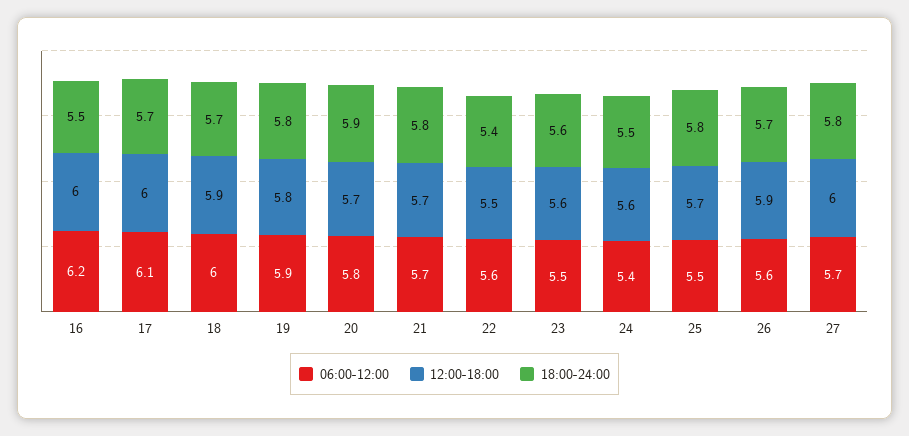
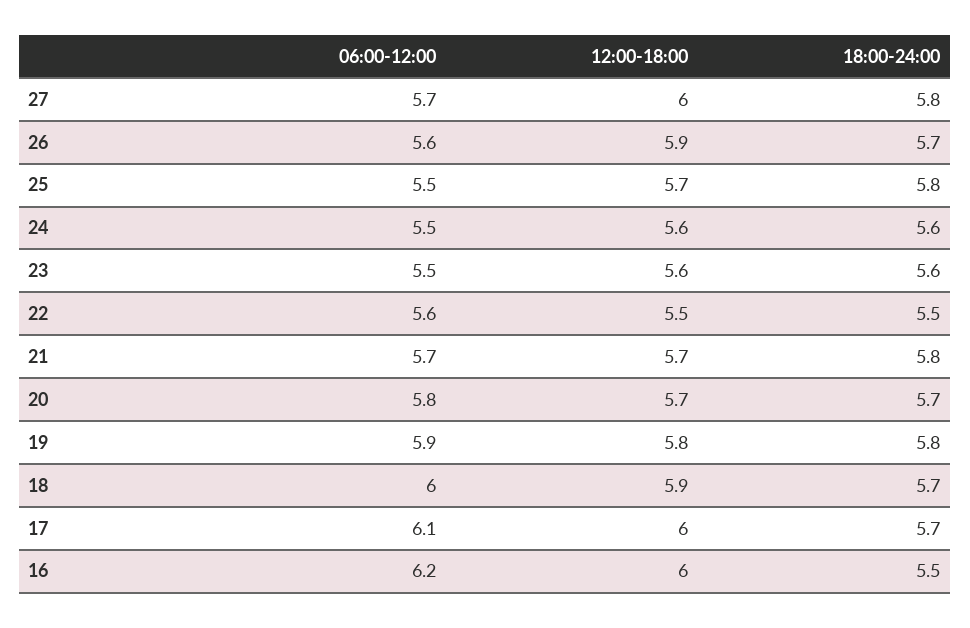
  {
    "06:00-12:00": {
      "16": 6.2,
      "17": 6.1,
      "18": 6,
      "19": 5.9,
      "20": 5.8,
      "21": 5.7,
      "22": 5.6,
      "23": 5.5,
-     "24": 5.4,
+     "24": 5.5,
      "25": 5.5,
      "26": 5.6,
      "27": 5.7
    },
    "12:00-18:00": {
      "16": 6,
      "17": 6,
      "18": 5.9,
      "19": 5.8,
      "20": 5.7,
      "21": 5.7,
      "22": 5.5,
      "23": 5.6,
      "24": 5.6,
      "25": 5.7,
      "26": 5.9,
      "27": 6
    },
    "18:00-24:00": {
      "16": 5.5,
      "17": 5.7,
      "18": 5.7,
      "19": 5.8,
-     "20": 5.9,
+     "20": 5.7,
      "21": 5.8,
-     "22": 5.4,
+     "22": 5.5,
      "23": 5.6,
-     "24": 5.5,
+     "24": 5.6,
      "25": 5.8,
      "26": 5.7,
      "27": 5.8
    }
  }

